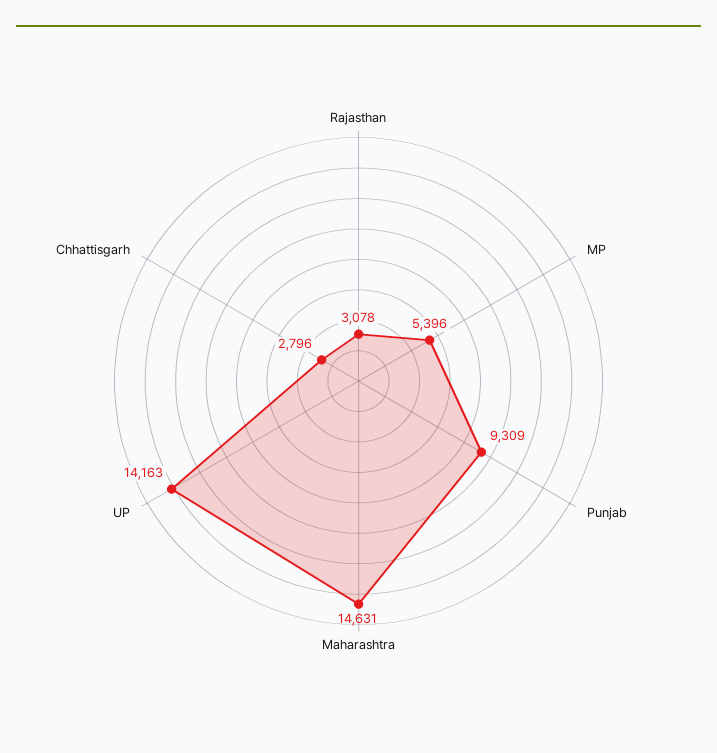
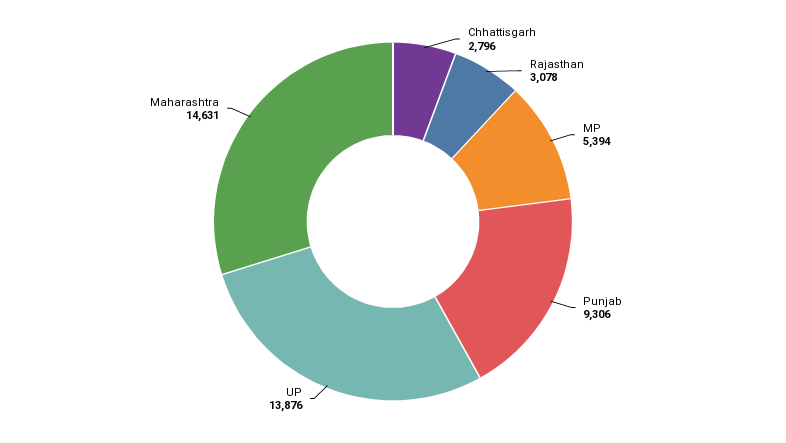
  {
    "Rajasthan": 3078,
-   "MP": 5396,
+   "MP": 5394,
-   "Punjab": 9309,
+   "Punjab": 9306,
    "Maharashtra": 14631,
-   "UP": 14163,
+   "UP": 13876,
    "Chhattisgarh": 2796
  }

